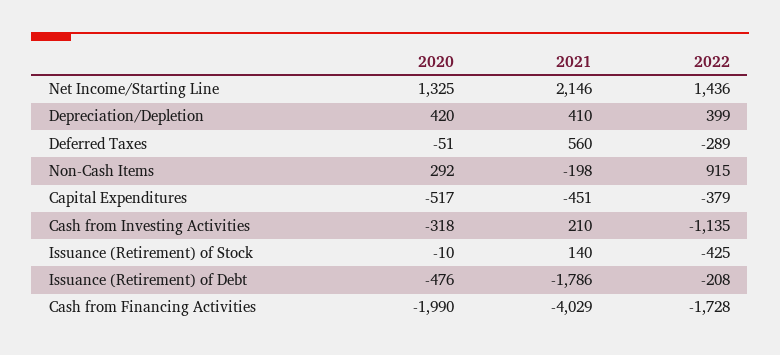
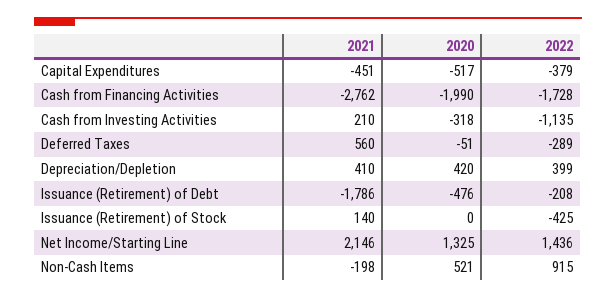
  {
    "2020": {
      "Net Income/Starting Line": 1325,
      "Depreciation/Depletion": 420,
      "Deferred Taxes": -51,
-     "Non-Cash Items": 292,
+     "Non-Cash Items": 521,
      "Capital Expenditures": -517,
      "Cash from Investing Activities": -318,
-     "Issuance (Retirement) of Stock": -10,
+     "Issuance (Retirement) of Stock": 0,
      "Issuance (Retirement) of Debt": -476,
      "Cash from Financing Activities": -1990
    },
    "2021": {
      "Net Income/Starting Line": 2146,
      "Depreciation/Depletion": 410,
      "Deferred Taxes": 560,
      "Non-Cash Items": -198,
      "Capital Expenditures": -451,
      "Cash from Investing Activities": 210,
      "Issuance (Retirement) of Stock": 140,
      "Issuance (Retirement) of Debt": -1786,
-     "Cash from Financing Activities": -4029
+     "Cash from Financing Activities": -2762
    },
    "2022": {
      "Net Income/Starting Line": 1436,
      "Depreciation/Depletion": 399,
      "Deferred Taxes": -289,
      "Non-Cash Items": 915,
      "Capital Expenditures": -379,
      "Cash from Investing Activities": -1135,
      "Issuance (Retirement) of Stock": -425,
      "Issuance (Retirement) of Debt": -208,
      "Cash from Financing Activities": -1728
    }
  }

